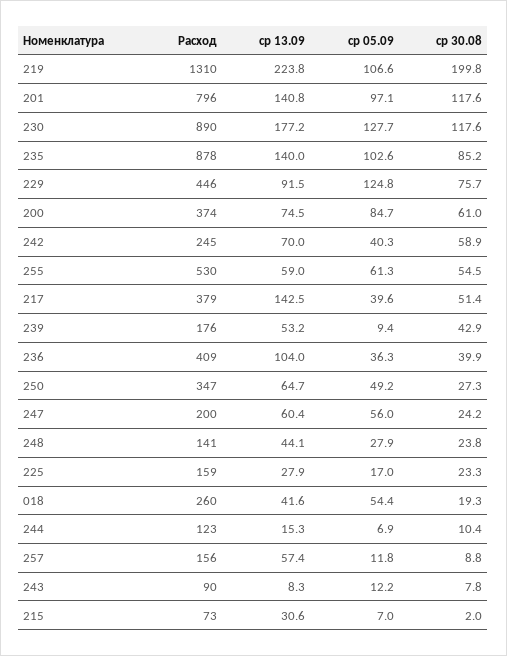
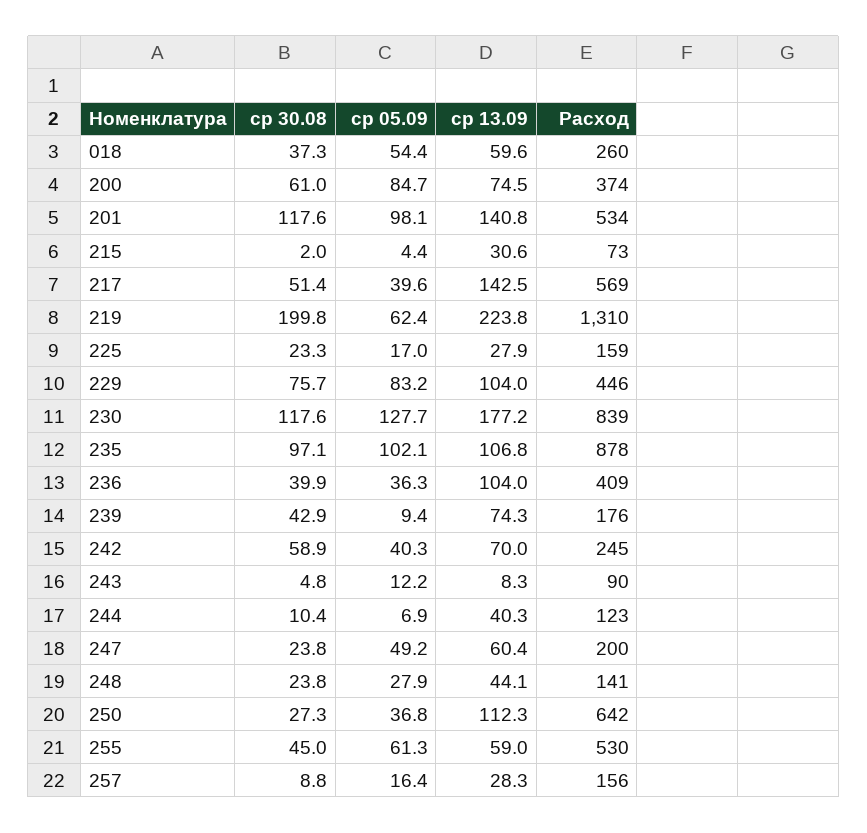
  {
    "Расход": {
      "219": 1310,
-     "201": 796,
+     "201": 534,
-     "230": 890,
+     "230": 839,
      "235": 878,
      "229": 446,
      "200": 374,
      "242": 245,
      "255": 530,
-     "217": 379,
+     "217": 569,
      "239": 176,
      "236": 409,
-     "250": 347,
+     "250": 642,
      "247": 200,
      "248": 141,
      "225": 159,
      "018": 260,
      "244": 123,
      "257": 156,
      "243": 90,
      "215": 73
    },
    "ср 13.09": {
      "219": 223.8,
      "201": 140.8,
      "230": 177.2,
-     "235": 140,
+     "235": 106.8,
-     "229": 91.5,
+     "229": 104,
      "200": 74.5,
      "242": 70,
      "255": 59,
      "217": 142.5,
-     "239": 53.2,
+     "239": 74.3,
      "236": 104,
-     "250": 64.7,
+     "250": 112.3,
      "247": 60.4,
      "248": 44.1,
      "225": 27.9,
-     "018": 41.6,
+     "018": 59.6,
-     "244": 15.3,
+     "244": 40.3,
-     "257": 57.4,
+     "257": 28.3,
      "243": 8.3,
      "215": 30.6
    },
    "ср 05.09": {
-     "219": 106.6,
+     "219": 62.4,
-     "201": 97.1,
+     "201": 98.1,
      "230": 127.7,
-     "235": 102.6,
+     "235": 102.1,
-     "229": 124.8,
+     "229": 83.2,
      "200": 84.7,
      "242": 40.3,
      "255": 61.3,
      "217": 39.6,
      "239": 9.4,
      "236": 36.3,
-     "250": 49.2,
+     "250": 36.8,
-     "247": 56,
+     "247": 49.2,
      "248": 27.9,
      "225": 17,
      "018": 54.4,
      "244": 6.9,
-     "257": 11.8,
+     "257": 16.4,
      "243": 12.2,
-     "215": 7
+     "215": 4.4
    },
    "ср 30.08": {
      "219": 199.8,
      "201": 117.6,
      "230": 117.6,
-     "235": 85.2,
+     "235": 97.1,
      "229": 75.7,
      "200": 61,
      "242": 58.9,
-     "255": 54.5,
+     "255": 45,
      "217": 51.4,
      "239": 42.9,
      "236": 39.9,
      "250": 27.3,
-     "247": 24.2,
+     "247": 23.8,
      "248": 23.8,
      "225": 23.3,
-     "018": 19.3,
+     "018": 37.3,
      "244": 10.4,
      "257": 8.8,
-     "243": 7.8,
+     "243": 4.8,
      "215": 2
    }
  }

